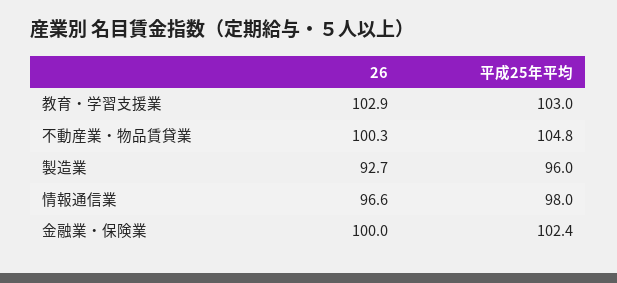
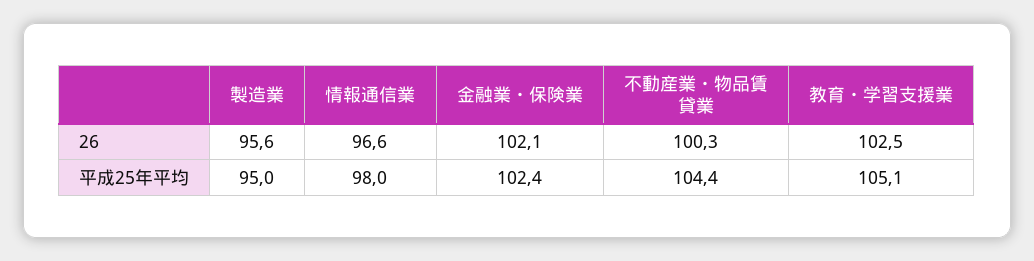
  {
    "26": {
-     "教育・学習支援業": 102.9,
+     "教育・学習支援業": 102.5,
      "不動産業・物品賃貸業": 100.3,
-     "製造業": 92.7,
+     "製造業": 95.6,
      "情報通信業": 96.6,
-     "金融業・保険業": 100
+     "金融業・保険業": 102.1
    },
    "平成25年平均": {
-     "教育・学習支援業": 103,
+     "教育・学習支援業": 105.1,
-     "不動産業・物品賃貸業": 104.8,
+     "不動産業・物品賃貸業": 104.4,
-     "製造業": 96,
+     "製造業": 95,
      "情報通信業": 98,
      "金融業・保険業": 102.4
    }
  }

